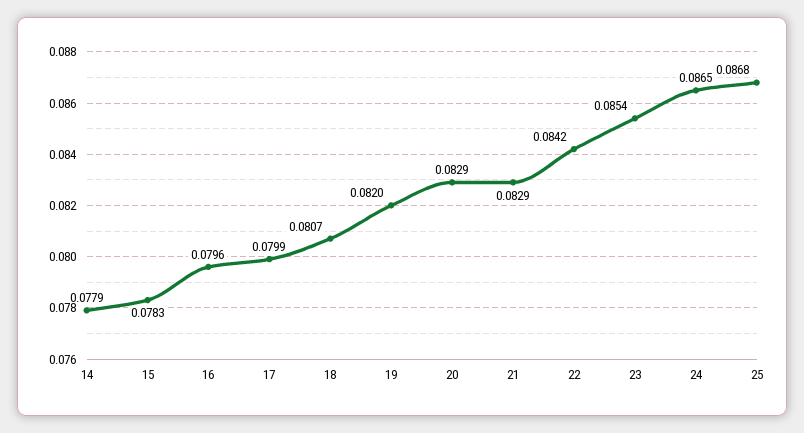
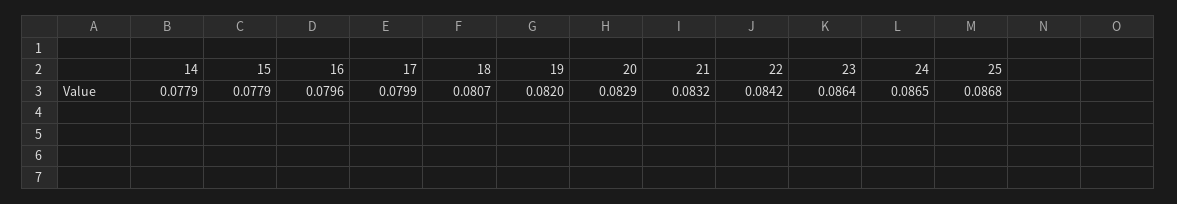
  {
    "14": 0.0779,
-   "15": 0.0783,
+   "15": 0.0779,
    "16": 0.0796,
    "17": 0.0799,
    "18": 0.0807,
    "19": 0.082,
    "20": 0.0829,
-   "21": 0.0829,
+   "21": 0.0832,
    "22": 0.0842,
-   "23": 0.0854,
+   "23": 0.0864,
    "24": 0.0865,
    "25": 0.0868
  }

